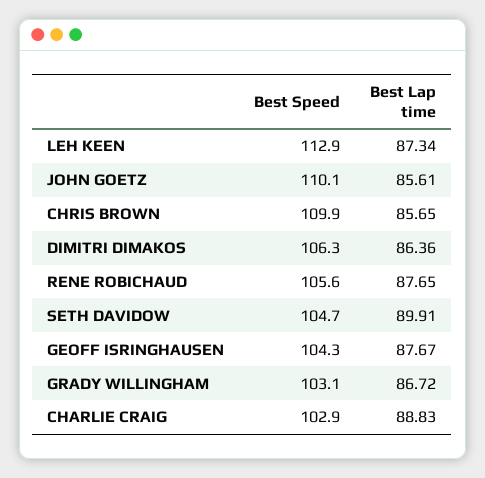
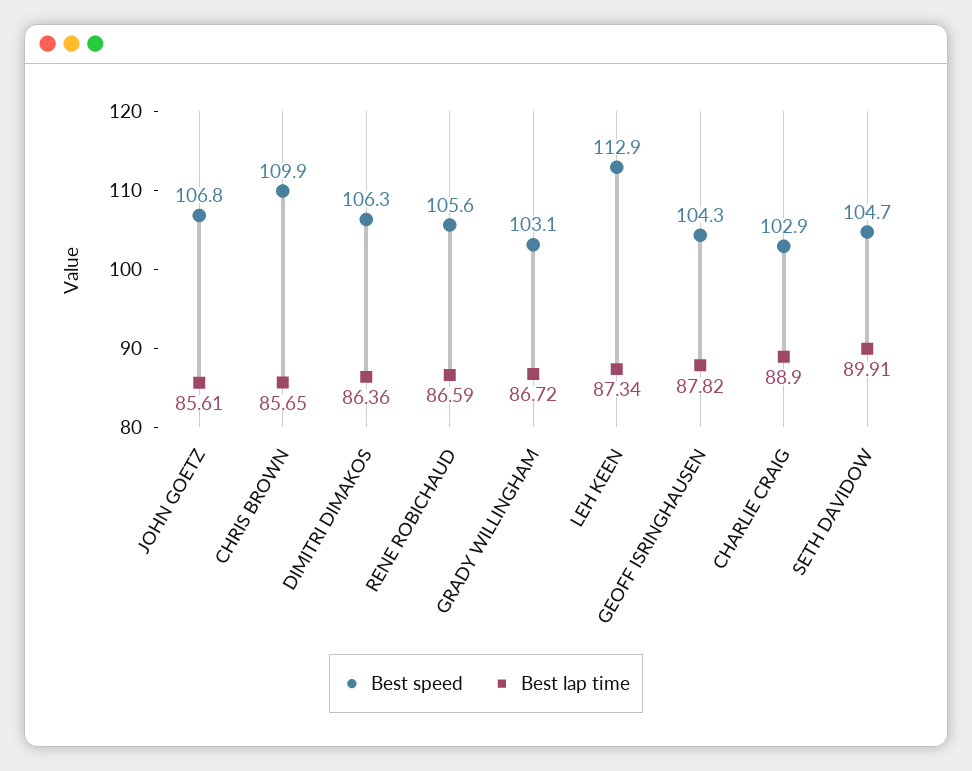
  {
    "Best Speed": {
      "LEH KEEN": 112.9,
-     "JOHN GOETZ": 110.1,
+     "JOHN GOETZ": 106.8,
      "CHRIS BROWN": 109.9,
      "DIMITRI DIMAKOS": 106.3,
      "RENE ROBICHAUD": 105.6,
      "SETH DAVIDOW": 104.7,
      "GEOFF ISRINGHAUSEN": 104.3,
      "GRADY WILLINGHAM": 103.1,
      "CHARLIE CRAIG": 102.9
    },
    "Best Lap time": {
      "LEH KEEN": 87.34,
      "JOHN GOETZ": 85.61,
      "CHRIS BROWN": 85.65,
      "DIMITRI DIMAKOS": 86.36,
-     "RENE ROBICHAUD": 87.65,
+     "RENE ROBICHAUD": 86.59,
      "SETH DAVIDOW": 89.91,
-     "GEOFF ISRINGHAUSEN": 87.67,
+     "GEOFF ISRINGHAUSEN": 87.82,
      "GRADY WILLINGHAM": 86.72,
-     "CHARLIE CRAIG": 88.83
+     "CHARLIE CRAIG": 88.9
    }
  }

